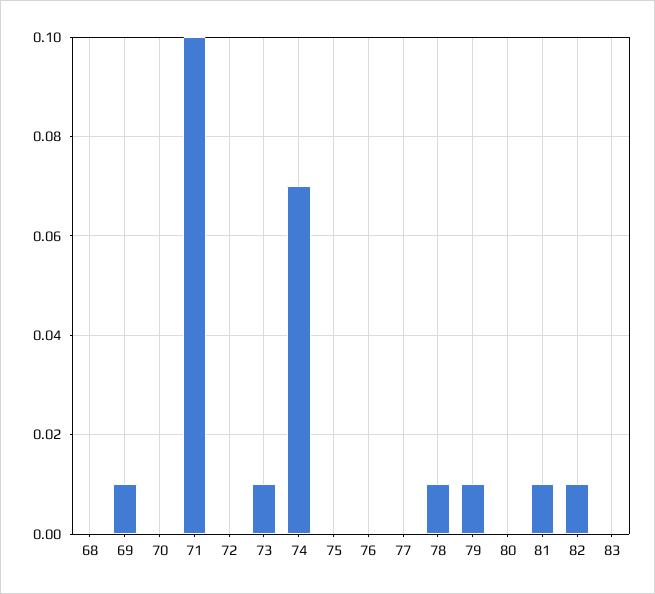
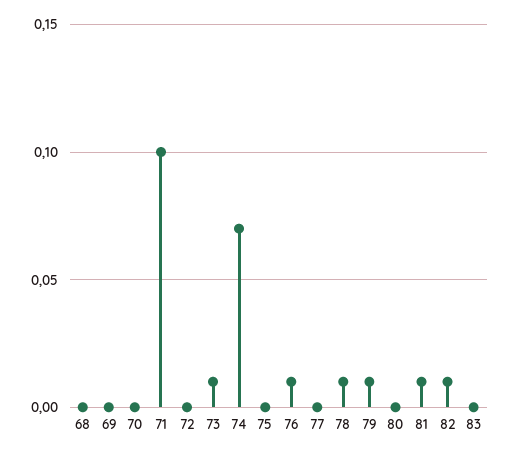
  {
    "68": 0,
-   "69": 0.01,
+   "69": 0,
    "70": 0,
    "71": 0.1,
    "72": 0,
    "73": 0.01,
    "74": 0.07,
    "75": 0,
-   "76": 0,
+   "76": 0.01,
    "77": 0,
    "78": 0.01,
    "79": 0.01,
    "80": 0,
    "81": 0.01,
    "82": 0.01,
    "83": 0
  }

